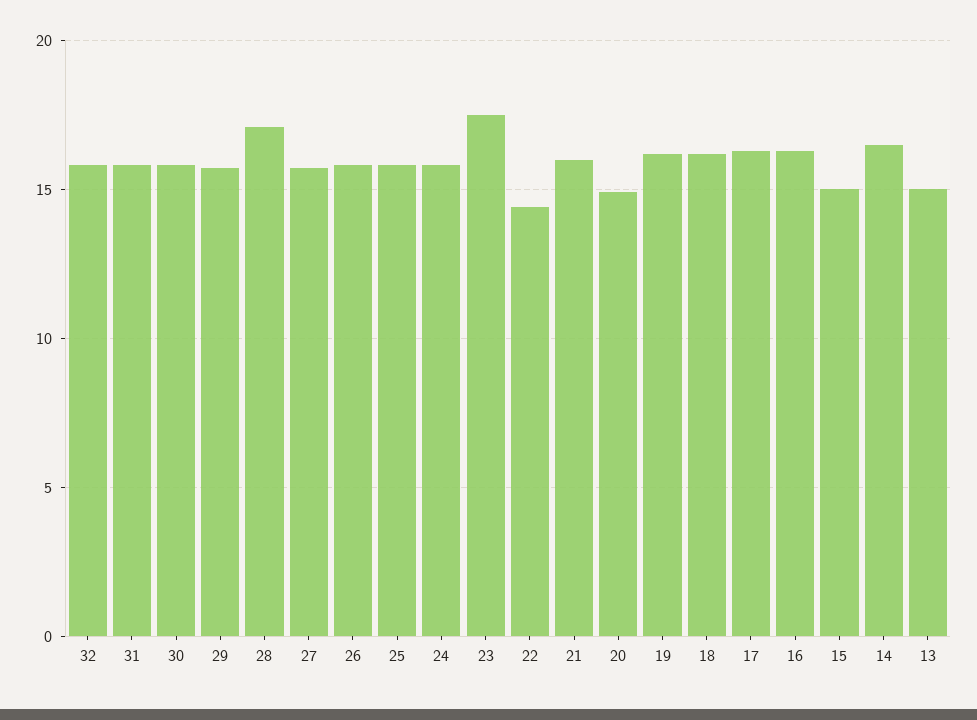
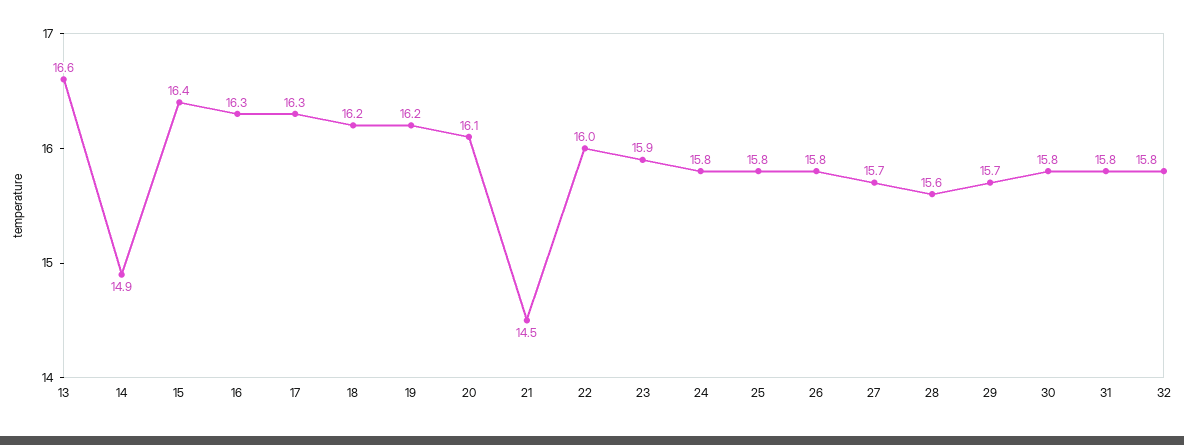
  {
    "32": 15.8,
    "31": 15.8,
    "30": 15.8,
    "29": 15.7,
-   "28": 17,
+   "28": 15.6,
    "27": 15.7,
    "26": 15.8,
    "25": 15.8,
    "24": 15.8,
-   "23": 17.5,
+   "23": 15.9,
-   "22": 14.5,
+   "22": 16,
-   "21": 16,
+   "21": 14.5,
-   "20": 15,
+   "20": 16.1,
    "19": 16.2,
    "18": 16.2,
    "17": 16.3,
    "16": 16.3,
-   "15": 15,
+   "15": 16.4,
-   "14": 16.5,
+   "14": 14.9,
-   "13": 15
+   "13": 16.6
  }

